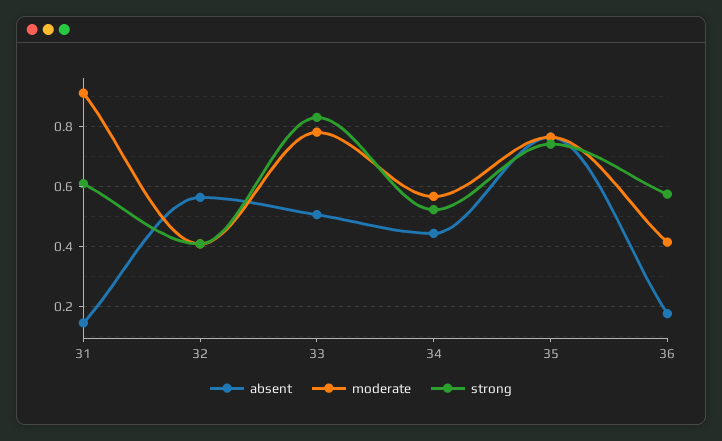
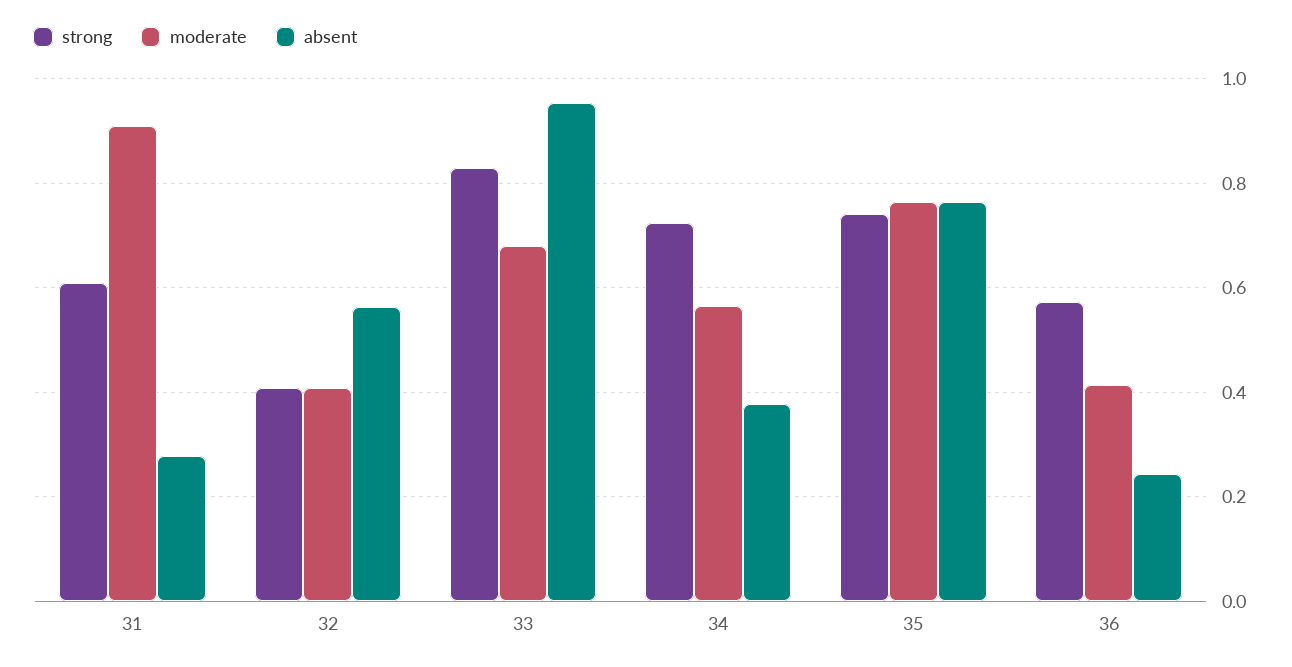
  {
    "absent": {
-     "31": 0.14,
+     "31": 0.28,
      "32": 0.56,
-     "33": 0.5,
+     "33": 0.96,
-     "34": 0.44,
+     "34": 0.38,
      "35": 0.76,
-     "36": 0.18
+     "36": 0.24
    },
    "moderate": {
      "31": 0.92,
      "32": 0.4,
-     "33": 0.78,
+     "33": 0.68,
      "34": 0.56,
      "35": 0.76,
      "36": 0.42
    },
    "strong": {
      "31": 0.6,
      "32": 0.4,
      "33": 0.82,
-     "34": 0.52,
+     "34": 0.72,
      "35": 0.74,
      "36": 0.58
    }
  }

